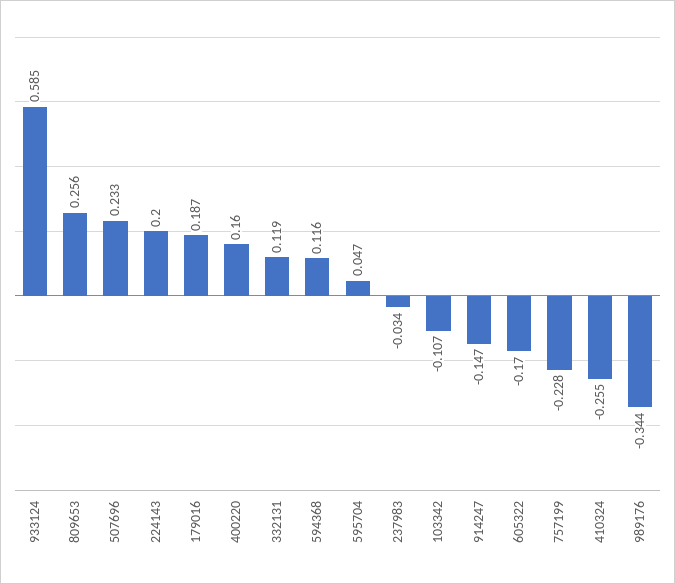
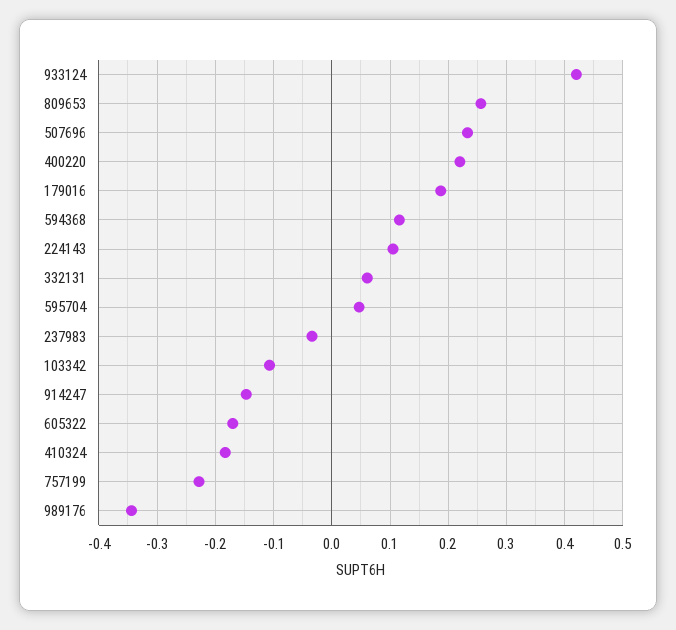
  {
-   "933124": 0.585,
+   "933124": 0.42,
    "809653": 0.256,
    "507696": 0.233,
-   "224143": 0.2,
+   "224143": 0.1,
    "179016": 0.187,
-   "400220": 0.16,
+   "400220": 0.22,
-   "332131": 0.119,
+   "332131": 0.06,
    "594368": 0.116,
    "595704": 0.047,
    "237983": -0.034,
    "103342": -0.107,
    "914247": -0.147,
    "605322": -0.17,
    "757199": -0.228,
-   "410324": -0.255,
+   "410324": -0.18,
    "989176": -0.344
  }

